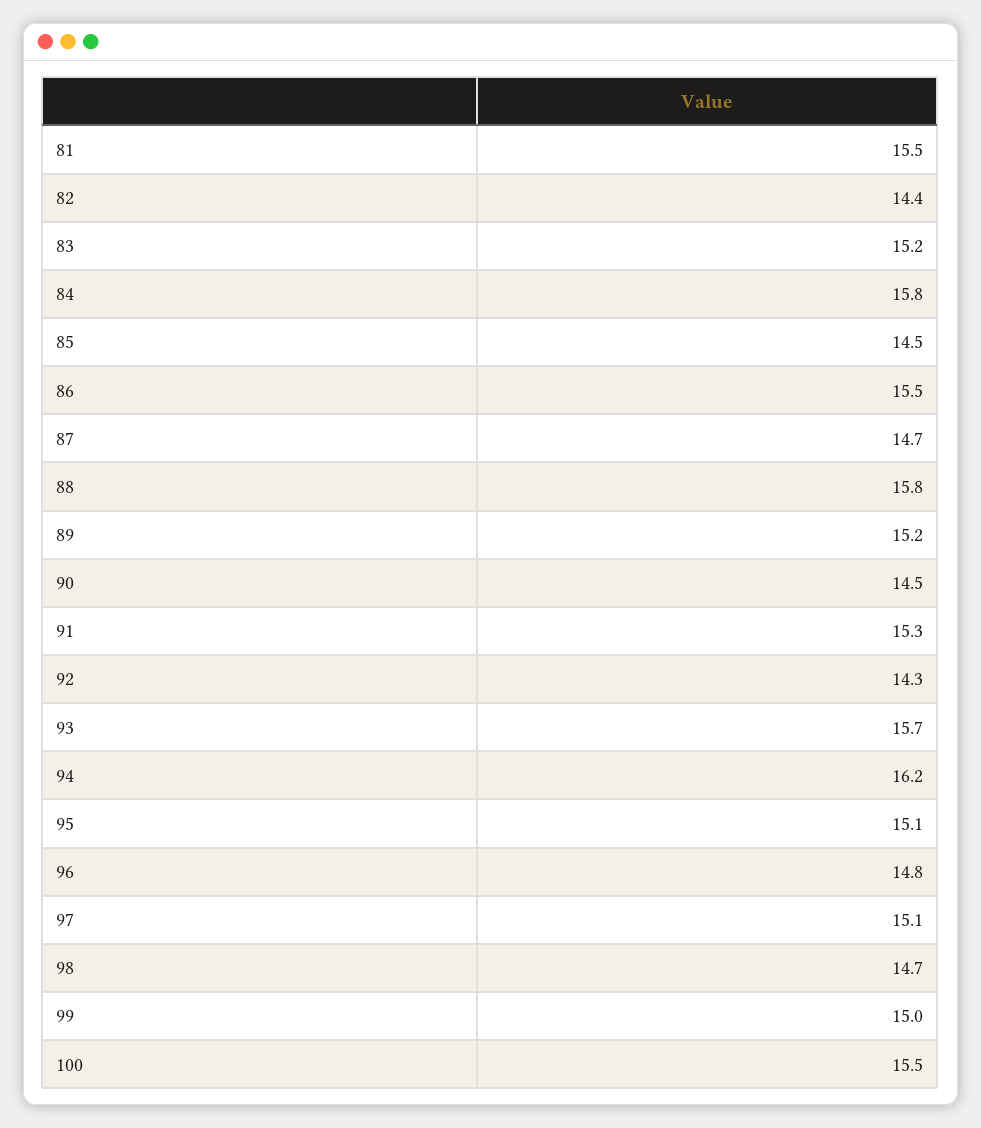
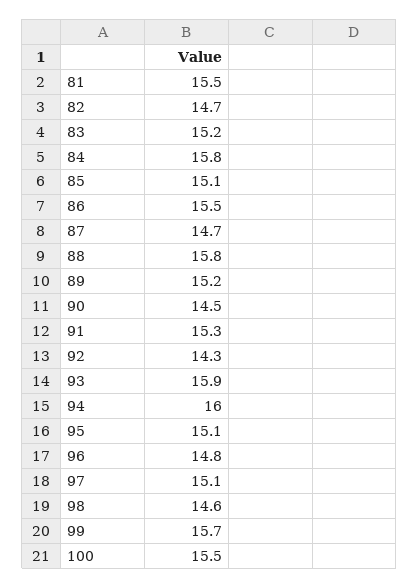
  {
    "81": 15.5,
-   "82": 14.4,
+   "82": 14.7,
    "83": 15.2,
    "84": 15.8,
-   "85": 14.5,
+   "85": 15.1,
    "86": 15.5,
    "87": 14.7,
    "88": 15.8,
    "89": 15.2,
    "90": 14.5,
    "91": 15.3,
    "92": 14.3,
-   "93": 15.7,
+   "93": 15.9,
-   "94": 16.2,
+   "94": 16,
    "95": 15.1,
    "96": 14.8,
    "97": 15.1,
-   "98": 14.7,
+   "98": 14.6,
-   "99": 15,
+   "99": 15.7,
    "100": 15.5
  }

